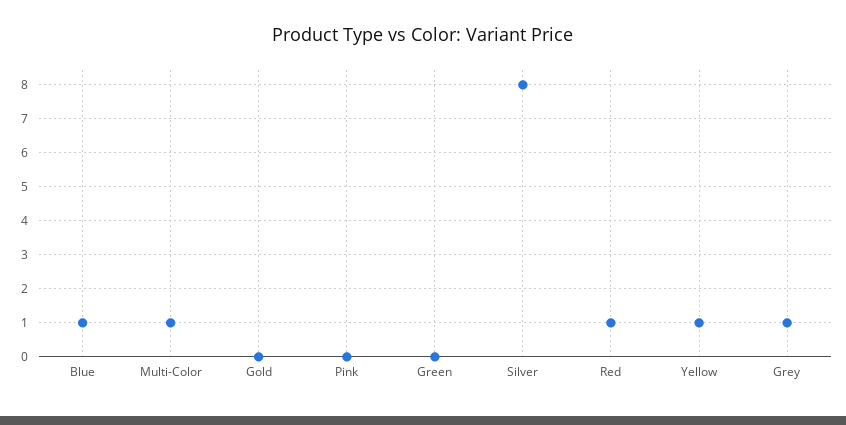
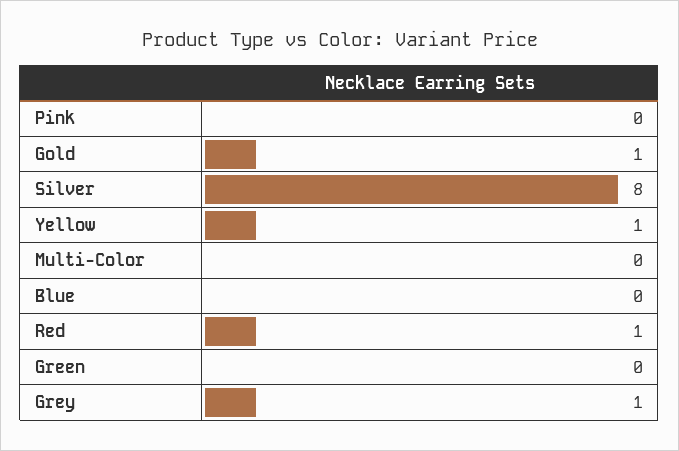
  {
-   "Blue": 1,
+   "Blue": 0,
-   "Multi-Color": 1,
+   "Multi-Color": 0,
-   "Gold": 0,
+   "Gold": 1,
    "Pink": 0,
    "Green": 0,
    "Silver": 8,
    "Red": 1,
    "Yellow": 1,
    "Grey": 1
  }

